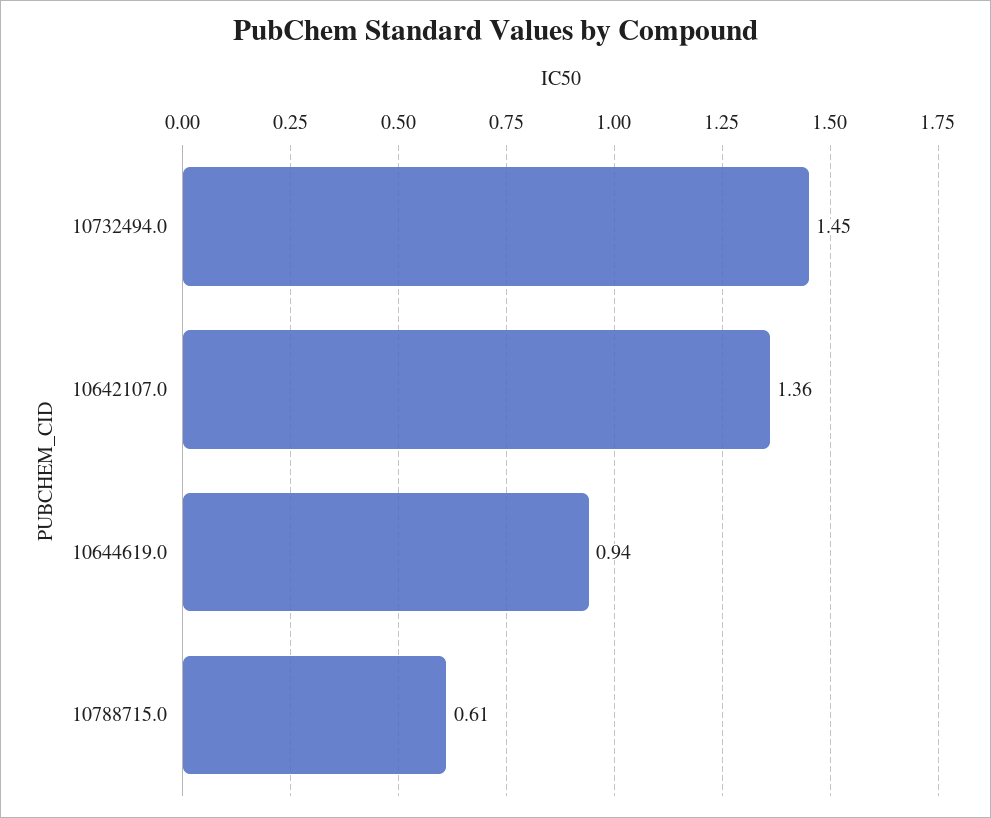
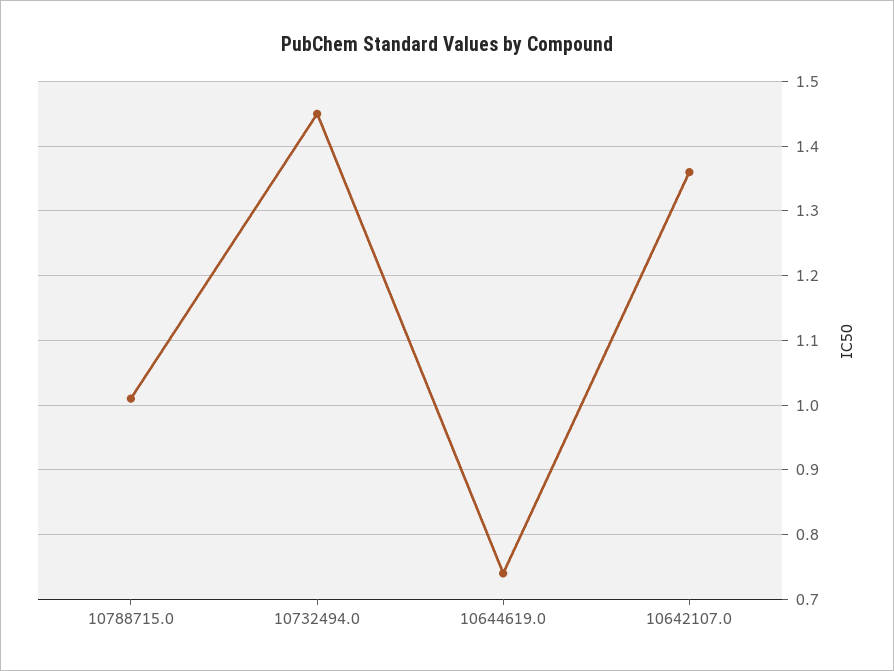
  {
    "10732494.0": 1.45,
    "10642107.0": 1.36,
-   "10644619.0": 0.94,
+   "10644619.0": 0.74,
-   "10788715.0": 0.61
+   "10788715.0": 1.01
  }

